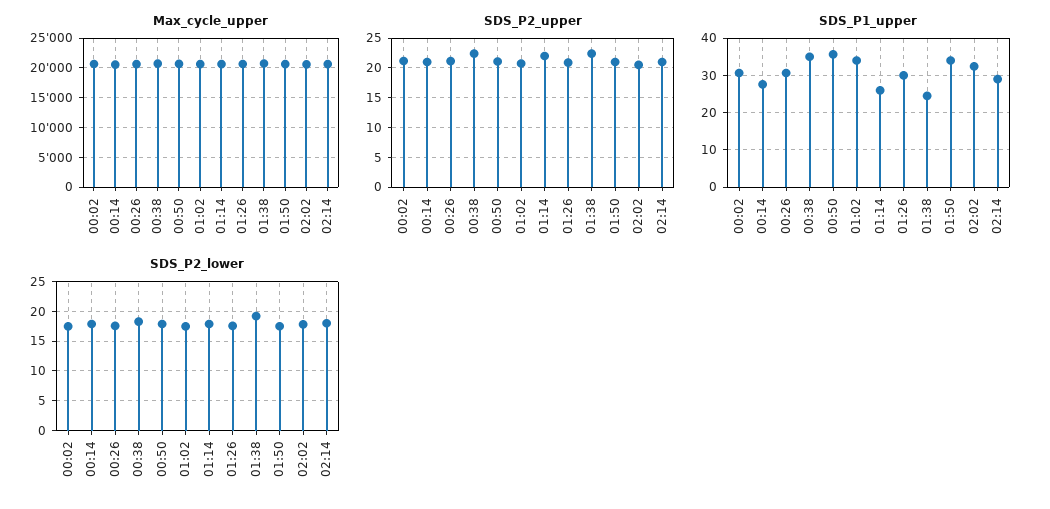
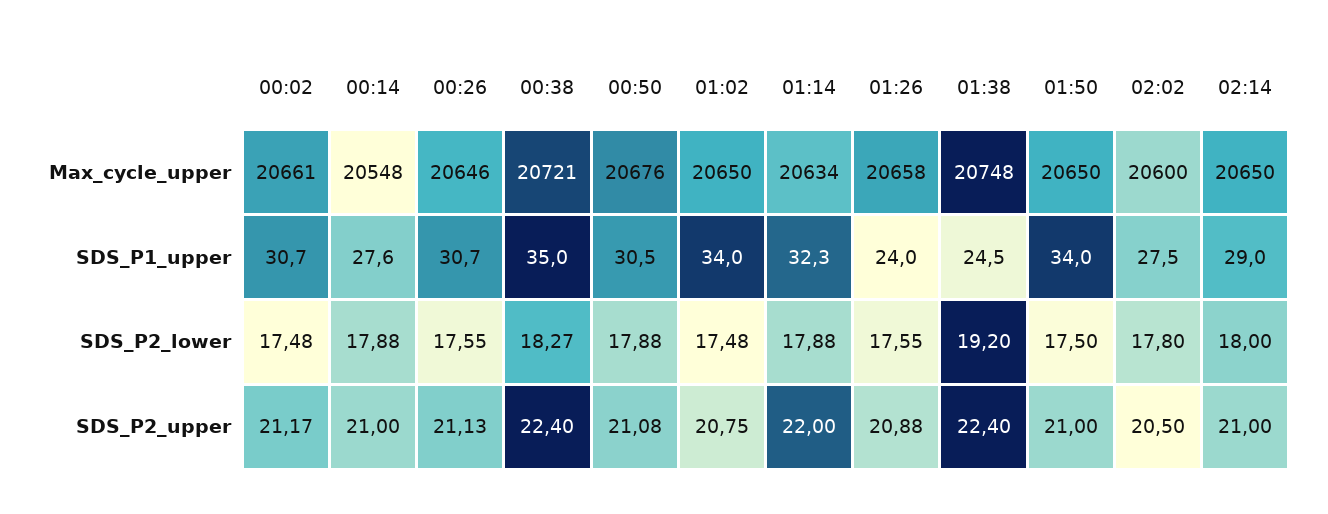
  {
    "Max_cycle_upper": {
      "00:02": 20661,
      "00:14": 20548,
      "00:26": 20646,
      "00:38": 20721,
      "00:50": 20676,
      "01:02": 20650,
      "01:14": 20634,
      "01:26": 20658,
      "01:38": 20748,
      "01:50": 20650,
      "02:02": 20600,
      "02:14": 20650
    },
    "SDS_P2_upper": {
      "00:02": 21.17,
      "00:14": 21,
      "00:26": 21.13,
      "00:38": 22.4,
      "00:50": 21.08,
      "01:02": 20.75,
      "01:14": 22,
      "01:26": 20.88,
      "01:38": 22.4,
      "01:50": 21,
      "02:02": 20.5,
      "02:14": 21
    },
    "SDS_P1_upper": {
      "00:02": 30.7,
      "00:14": 27.6,
      "00:26": 30.7,
      "00:38": 35,
-     "00:50": 36,
+     "00:50": 30.5,
      "01:02": 34,
-     "01:14": 26,
+     "01:14": 32.3,
-     "01:26": 30,
+     "01:26": 24,
      "01:38": 24.5,
      "01:50": 34,
-     "02:02": 32,
+     "02:02": 27.5,
      "02:14": 29
    },
    "SDS_P2_lower": {
      "00:02": 17.48,
      "00:14": 17.88,
      "00:26": 17.55,
      "00:38": 18.27,
      "00:50": 17.88,
      "01:02": 17.48,
      "01:14": 17.88,
      "01:26": 17.55,
      "01:38": 19.2,
      "01:50": 17.5,
      "02:02": 17.8,
      "02:14": 18
    }
  }

